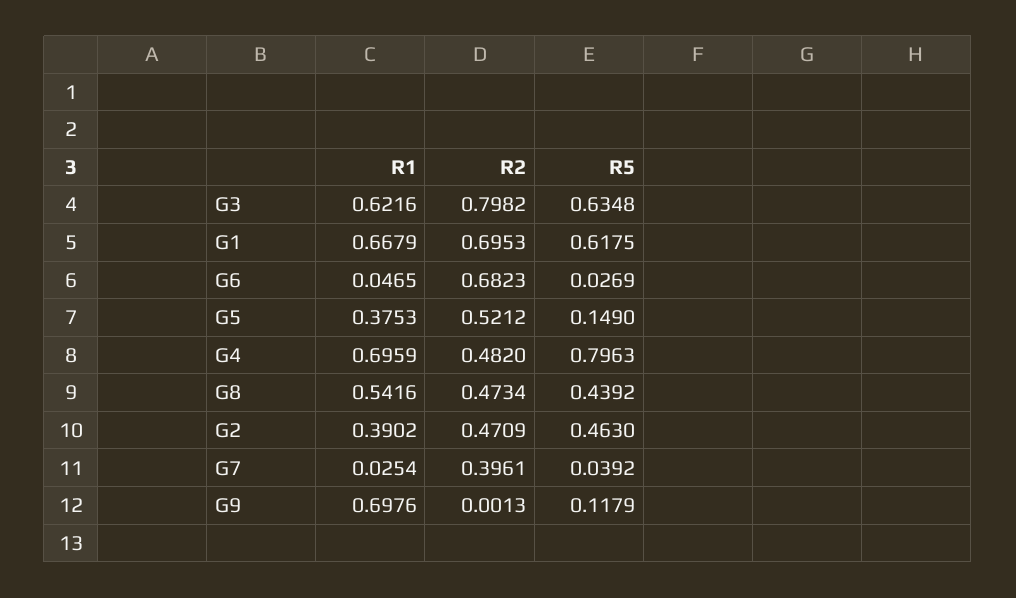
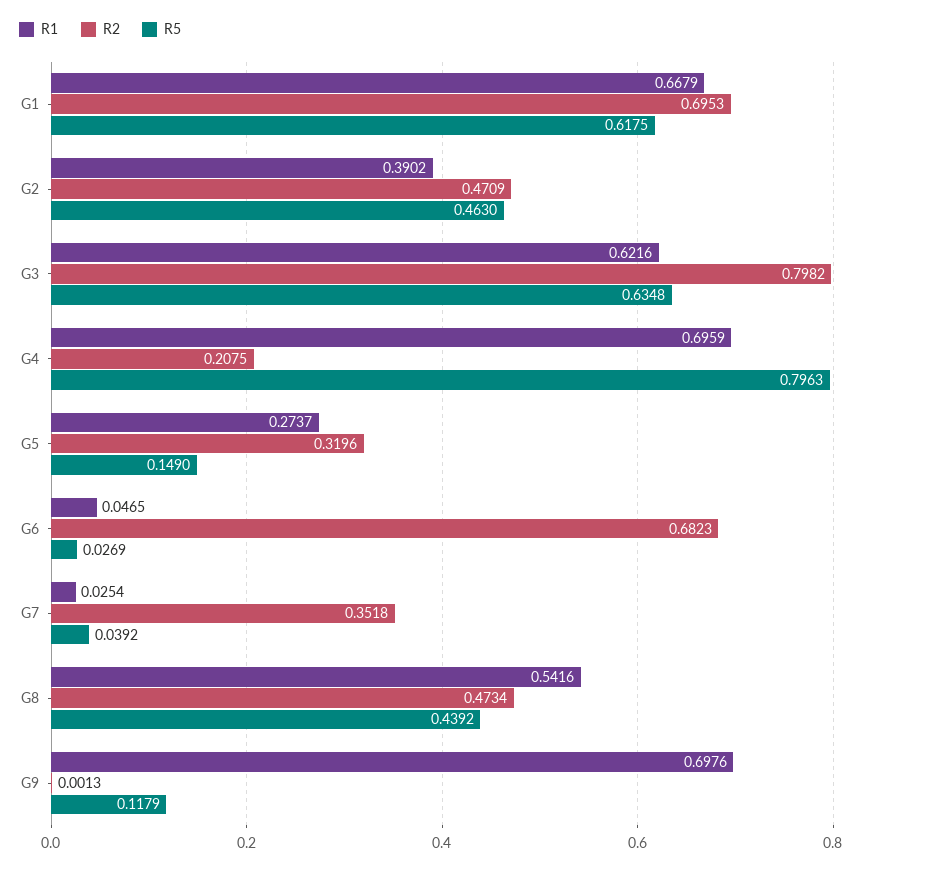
  {
    "R1": {
      "G3": 0.6216,
      "G1": 0.6679,
      "G6": 0.0465,
-     "G5": 0.3753,
+     "G5": 0.2737,
      "G4": 0.6959,
      "G8": 0.5416,
      "G2": 0.3902,
      "G7": 0.0254,
      "G9": 0.6976
    },
    "R2": {
      "G3": 0.7982,
      "G1": 0.6953,
      "G6": 0.6823,
-     "G5": 0.5212,
+     "G5": 0.3196,
-     "G4": 0.482,
+     "G4": 0.2075,
      "G8": 0.4734,
      "G2": 0.4709,
-     "G7": 0.3961,
+     "G7": 0.3518,
      "G9": 0.0013
    },
    "R5": {
      "G3": 0.6348,
      "G1": 0.6175,
      "G6": 0.0269,
      "G5": 0.149,
      "G4": 0.7963,
      "G8": 0.4392,
      "G2": 0.463,
      "G7": 0.0392,
      "G9": 0.1179
    }
  }

